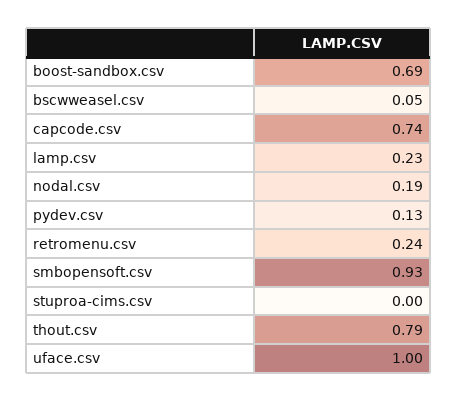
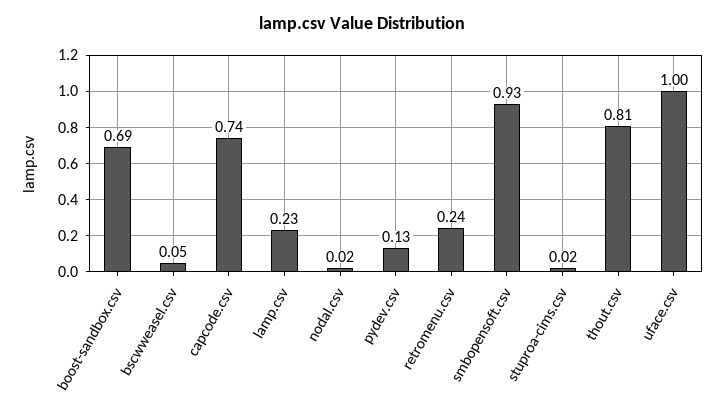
  {
    "boost-sandbox.csv": 0.69,
    "bscwweasel.csv": 0.05,
    "capcode.csv": 0.74,
    "lamp.csv": 0.23,
-   "nodal.csv": 0.19,
+   "nodal.csv": 0.02,
    "pydev.csv": 0.13,
    "retromenu.csv": 0.24,
    "smbopensoft.csv": 0.93,
-   "stuproa-cims.csv": 0,
+   "stuproa-cims.csv": 0.02,
-   "thout.csv": 0.79,
+   "thout.csv": 0.81,
    "uface.csv": 1
  }

